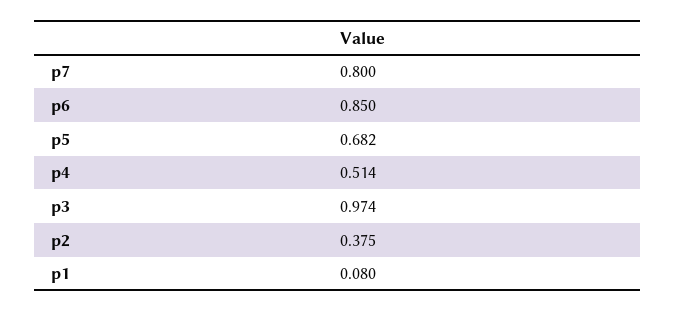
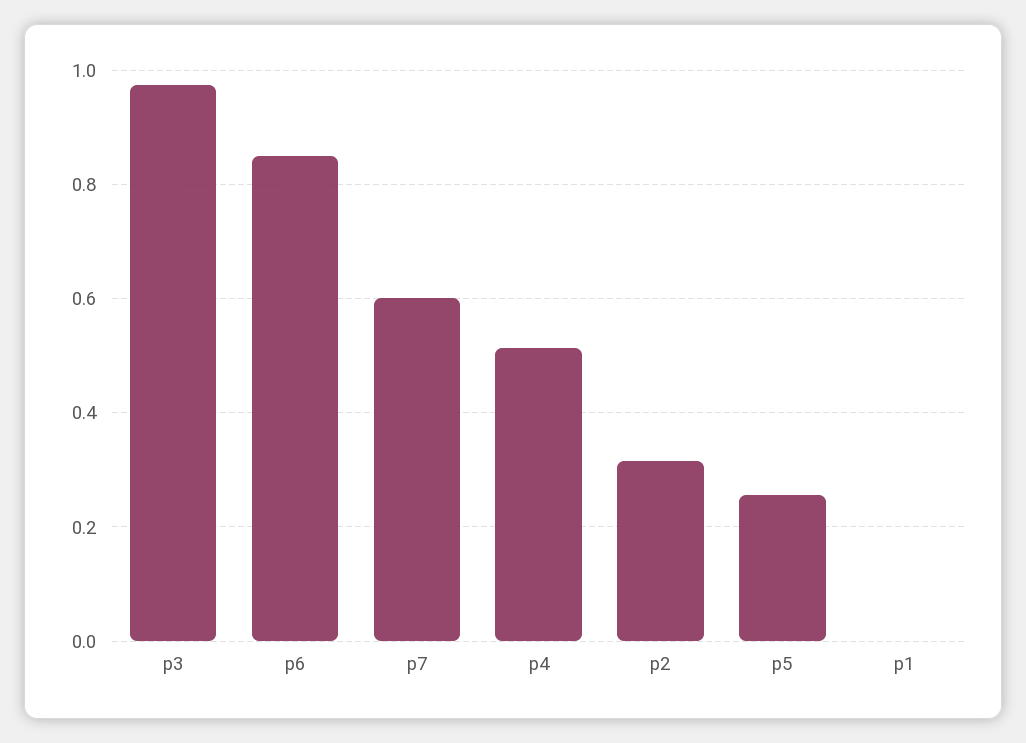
  {
-   "p7": 0.8,
+   "p7": 0.6,
    "p6": 0.85,
-   "p5": 0.682,
+   "p5": 0.26,
    "p4": 0.514,
    "p3": 0.974,
-   "p2": 0.375,
+   "p2": 0.32,
-   "p1": 0.08
+   "p1": 0
  }

